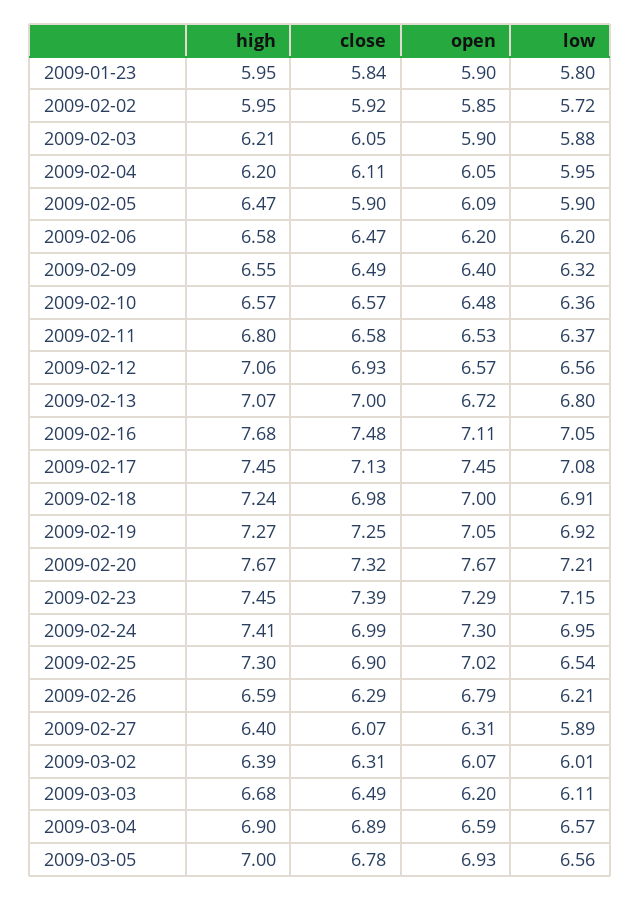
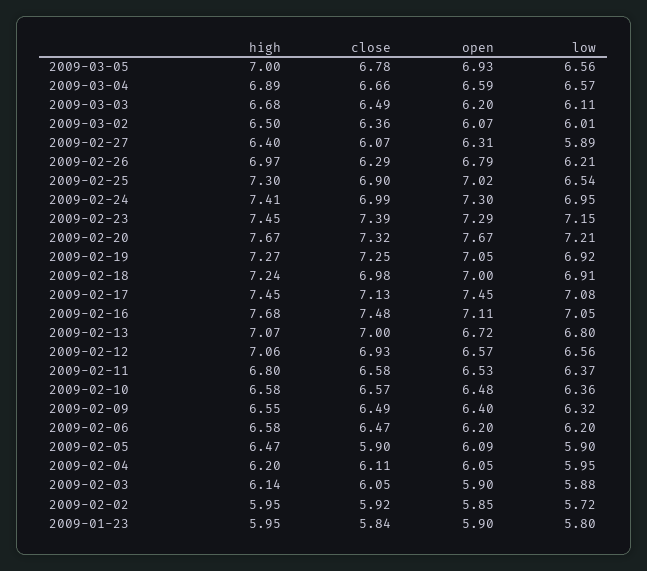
  {
    "high": {
      "2009-01-23": 5.95,
      "2009-02-02": 5.95,
-     "2009-02-03": 6.21,
+     "2009-02-03": 6.14,
      "2009-02-04": 6.2,
      "2009-02-05": 6.47,
      "2009-02-06": 6.58,
      "2009-02-09": 6.55,
-     "2009-02-10": 6.57,
+     "2009-02-10": 6.58,
      "2009-02-11": 6.8,
      "2009-02-12": 7.06,
      "2009-02-13": 7.07,
      "2009-02-16": 7.68,
      "2009-02-17": 7.45,
      "2009-02-18": 7.24,
      "2009-02-19": 7.27,
      "2009-02-20": 7.67,
      "2009-02-23": 7.45,
      "2009-02-24": 7.41,
      "2009-02-25": 7.3,
-     "2009-02-26": 6.59,
+     "2009-02-26": 6.97,
      "2009-02-27": 6.4,
-     "2009-03-02": 6.39,
+     "2009-03-02": 6.5,
      "2009-03-03": 6.68,
-     "2009-03-04": 6.9,
+     "2009-03-04": 6.89,
      "2009-03-05": 7
    },
    "close": {
      "2009-01-23": 5.84,
      "2009-02-02": 5.92,
      "2009-02-03": 6.05,
      "2009-02-04": 6.11,
      "2009-02-05": 5.9,
      "2009-02-06": 6.47,
      "2009-02-09": 6.49,
      "2009-02-10": 6.57,
      "2009-02-11": 6.58,
      "2009-02-12": 6.93,
      "2009-02-13": 7,
      "2009-02-16": 7.48,
      "2009-02-17": 7.13,
      "2009-02-18": 6.98,
      "2009-02-19": 7.25,
      "2009-02-20": 7.32,
      "2009-02-23": 7.39,
      "2009-02-24": 6.99,
      "2009-02-25": 6.9,
      "2009-02-26": 6.29,
      "2009-02-27": 6.07,
-     "2009-03-02": 6.31,
+     "2009-03-02": 6.36,
      "2009-03-03": 6.49,
-     "2009-03-04": 6.89,
+     "2009-03-04": 6.66,
      "2009-03-05": 6.78
    },
    "open": {
      "2009-01-23": 5.9,
      "2009-02-02": 5.85,
      "2009-02-03": 5.9,
      "2009-02-04": 6.05,
      "2009-02-05": 6.09,
      "2009-02-06": 6.2,
      "2009-02-09": 6.4,
      "2009-02-10": 6.48,
      "2009-02-11": 6.53,
      "2009-02-12": 6.57,
      "2009-02-13": 6.72,
      "2009-02-16": 7.11,
      "2009-02-17": 7.45,
      "2009-02-18": 7,
      "2009-02-19": 7.05,
      "2009-02-20": 7.67,
      "2009-02-23": 7.29,
      "2009-02-24": 7.3,
      "2009-02-25": 7.02,
      "2009-02-26": 6.79,
      "2009-02-27": 6.31,
      "2009-03-02": 6.07,
      "2009-03-03": 6.2,
      "2009-03-04": 6.59,
      "2009-03-05": 6.93
    },
    "low": {
      "2009-01-23": 5.8,
      "2009-02-02": 5.72,
      "2009-02-03": 5.88,
      "2009-02-04": 5.95,
      "2009-02-05": 5.9,
      "2009-02-06": 6.2,
      "2009-02-09": 6.32,
      "2009-02-10": 6.36,
      "2009-02-11": 6.37,
      "2009-02-12": 6.56,
      "2009-02-13": 6.8,
      "2009-02-16": 7.05,
      "2009-02-17": 7.08,
      "2009-02-18": 6.91,
      "2009-02-19": 6.92,
      "2009-02-20": 7.21,
      "2009-02-23": 7.15,
      "2009-02-24": 6.95,
      "2009-02-25": 6.54,
      "2009-02-26": 6.21,
      "2009-02-27": 5.89,
      "2009-03-02": 6.01,
      "2009-03-03": 6.11,
      "2009-03-04": 6.57,
      "2009-03-05": 6.56
    }
  }

